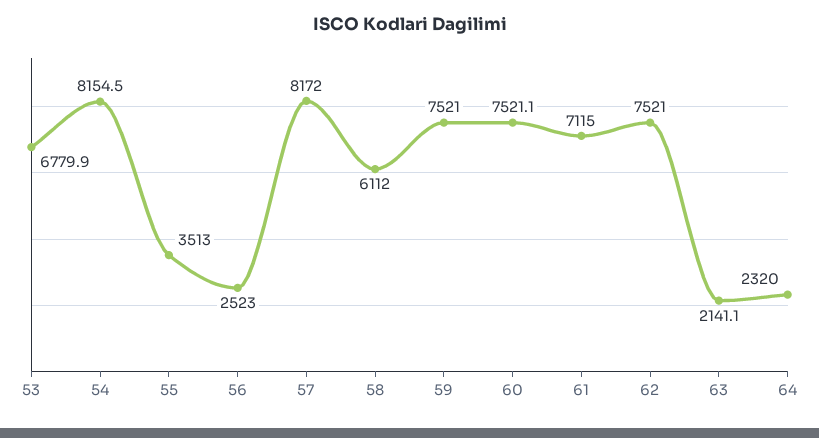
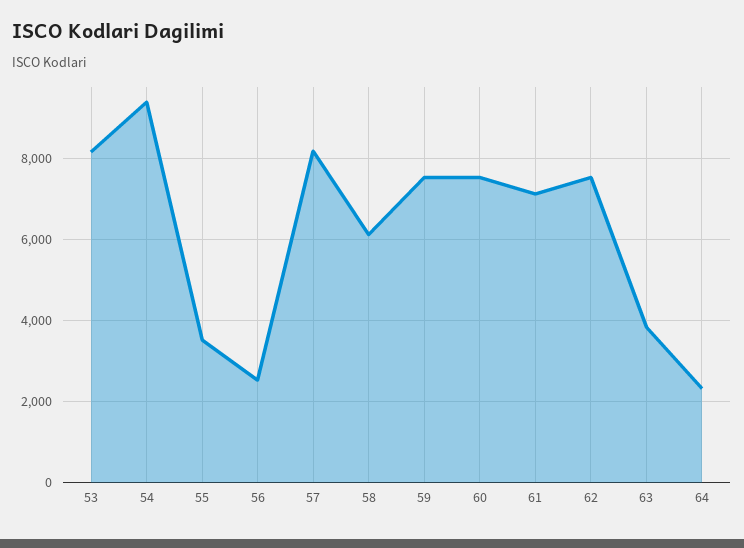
  {
-   "53": 6779.9,
+   "53": 8200,
-   "54": 8154.5,
+   "54": 9400,
    "55": 3513,
    "56": 2523,
    "57": 8172,
    "58": 6112,
    "59": 7521,
    "60": 7521.1,
    "61": 7115,
    "62": 7521,
-   "63": 2141.1,
+   "63": 3800,
    "64": 2320
  }

